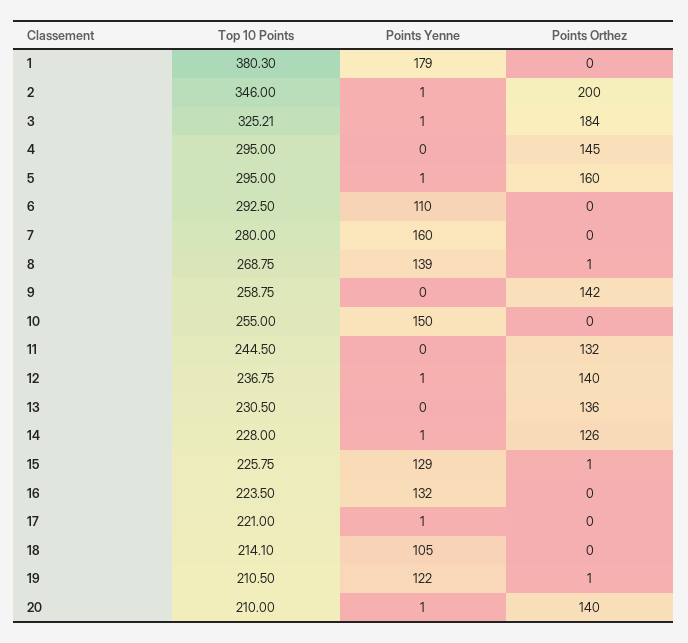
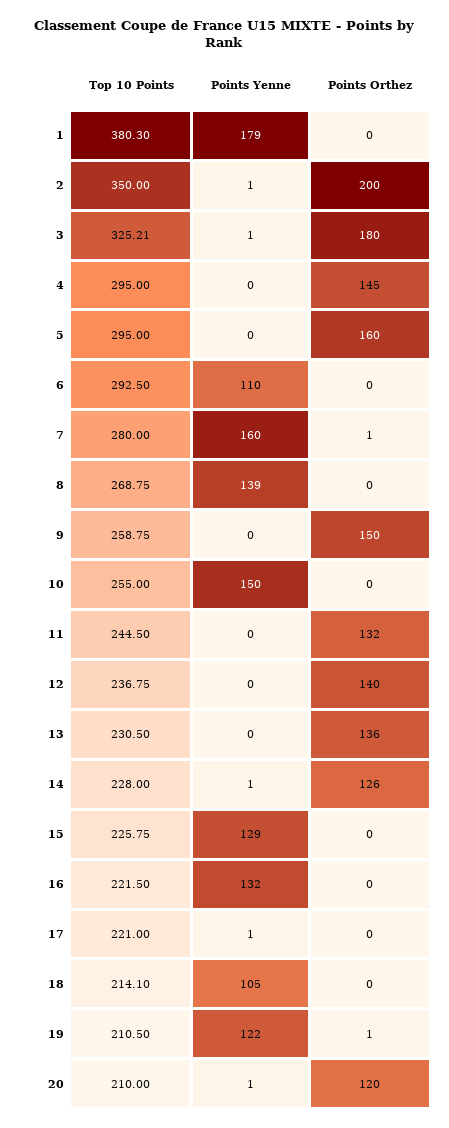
  {
    "Top 10 Points": {
      "1": 380.3,
-     "2": 346,
+     "2": 350,
      "3": 325.21,
      "4": 295,
      "5": 295,
      "6": 292.5,
      "7": 280,
      "8": 268.75,
      "9": 258.75,
      "10": 255,
      "11": 244.5,
      "12": 236.75,
      "13": 230.5,
      "14": 228,
      "15": 225.75,
-     "16": 223.5,
+     "16": 221.5,
      "17": 221,
      "18": 214.1,
      "19": 210.5,
      "20": 210
    },
    "Points Yenne": {
      "1": 179,
      "2": 1,
      "3": 1,
      "4": 0,
-     "5": 1,
+     "5": 0,
      "6": 110,
      "7": 160,
      "8": 139,
      "9": 0,
      "10": 150,
      "11": 0,
-     "12": 1,
+     "12": 0,
      "13": 0,
      "14": 1,
      "15": 129,
      "16": 132,
      "17": 1,
      "18": 105,
      "19": 122,
      "20": 1
    },
    "Points Orthez": {
      "1": 0,
      "2": 200,
-     "3": 184,
+     "3": 180,
      "4": 145,
      "5": 160,
      "6": 0,
-     "7": 0,
+     "7": 1,
-     "8": 1,
+     "8": 0,
-     "9": 142,
+     "9": 150,
      "10": 0,
      "11": 132,
      "12": 140,
      "13": 136,
      "14": 126,
-     "15": 1,
+     "15": 0,
      "16": 0,
      "17": 0,
      "18": 0,
      "19": 1,
-     "20": 140
+     "20": 120
    }
  }

